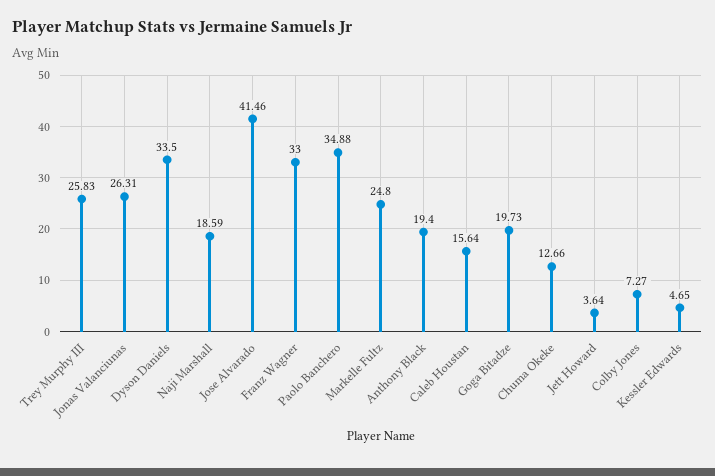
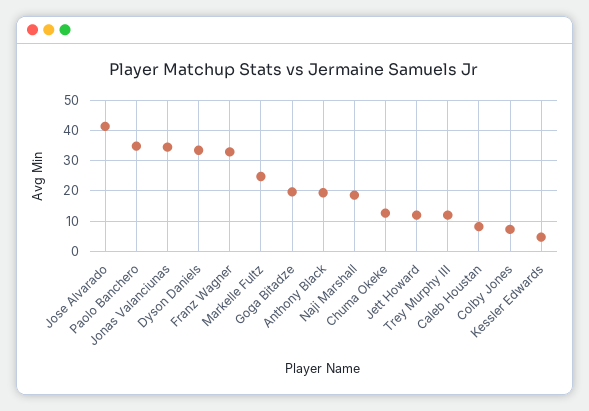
  {
-   "Trey Murphy III": 25.83,
+   "Trey Murphy III": 12,
-   "Jonas Valanciunas": 26.31,
+   "Jonas Valanciunas": 34,
    "Dyson Daniels": 33.5,
    "Naji Marshall": 18.59,
    "Jose Alvarado": 41.46,
    "Franz Wagner": 33,
    "Paolo Banchero": 34.88,
    "Markelle Fultz": 24.8,
    "Anthony Black": 19.4,
-   "Caleb Houstan": 15.64,
+   "Caleb Houstan": 8,
    "Goga Bitadze": 19.73,
    "Chuma Okeke": 12.66,
-   "Jett Howard": 3.64,
+   "Jett Howard": 12,
    "Colby Jones": 7.27,
    "Kessler Edwards": 4.65
  }

